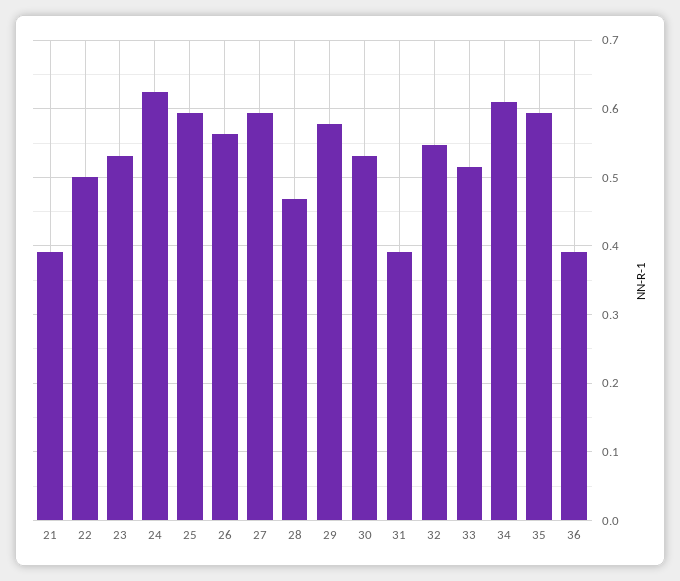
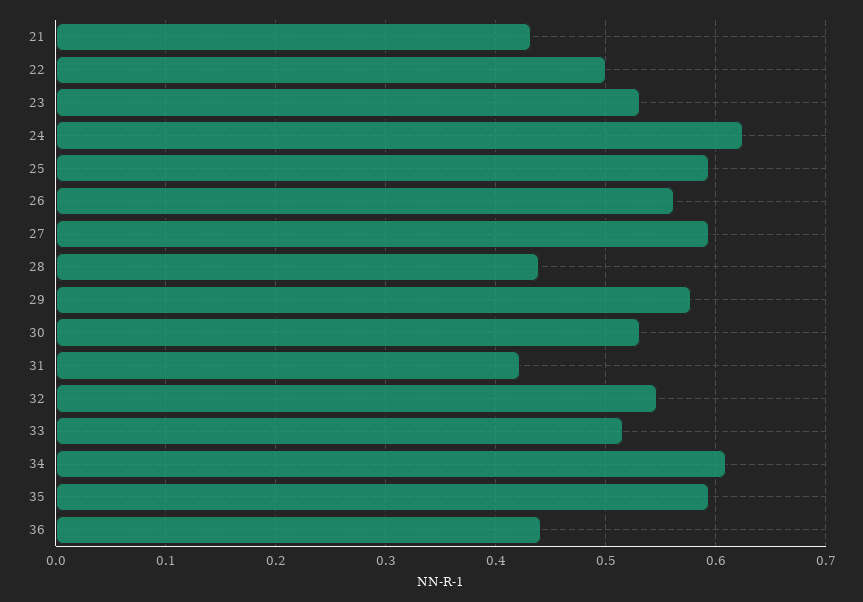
  {
-   "21": 0.39,
+   "21": 0.43,
    "22": 0.5,
    "23": 0.53,
    "24": 0.63,
    "25": 0.59,
    "26": 0.56,
    "27": 0.59,
-   "28": 0.47,
+   "28": 0.44,
    "29": 0.58,
    "30": 0.53,
-   "31": 0.39,
+   "31": 0.42,
    "32": 0.55,
    "33": 0.52,
    "34": 0.61,
    "35": 0.59,
-   "36": 0.39
+   "36": 0.44
  }

